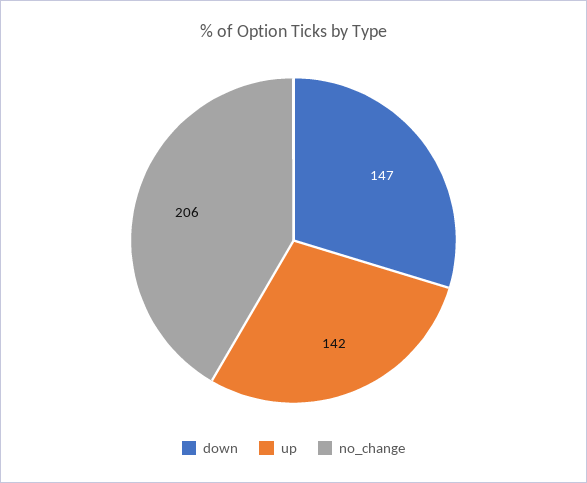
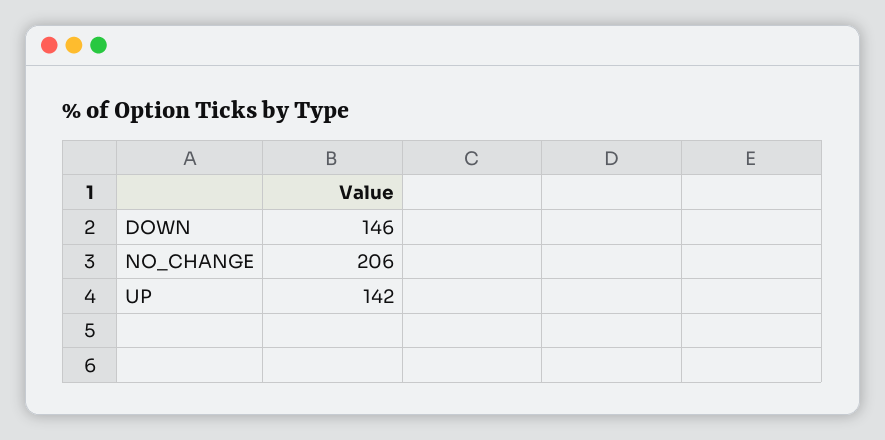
  {
-   "down": 147,
+   "down": 146,
    "up": 142,
    "no_change": 206
  }

